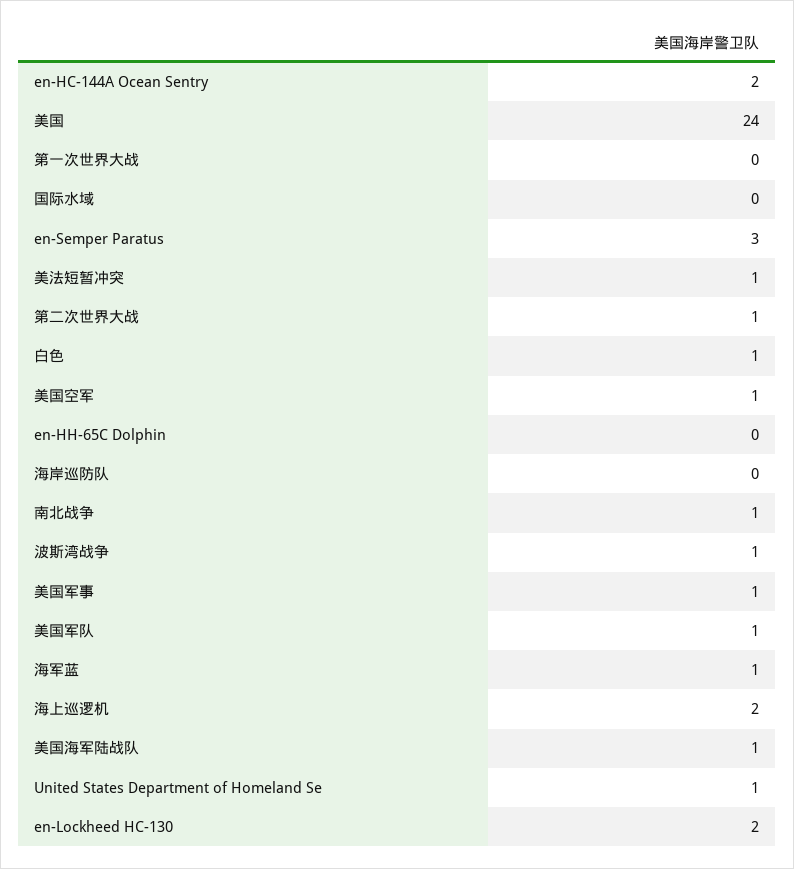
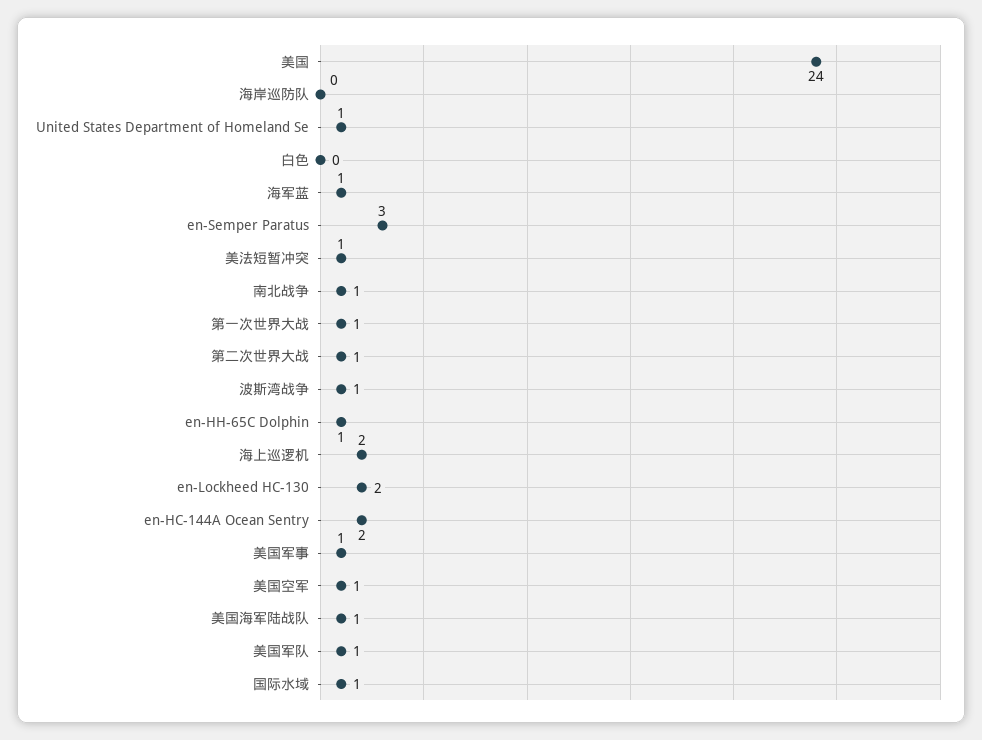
  {
    "en-HC-144A Ocean Sentry": 2,
    "美国": 24,
-   "第一次世界大战": 0,
+   "第一次世界大战": 1,
-   "国际水域": 0,
+   "国际水域": 1,
    "en-Semper Paratus": 3,
    "美法短暂冲突": 1,
    "第二次世界大战": 1,
-   "白色": 1,
+   "白色": 0,
    "美国空军": 1,
-   "en-HH-65C Dolphin": 0,
+   "en-HH-65C Dolphin": 1,
    "海岸巡防队": 0,
    "南北战争": 1,
    "波斯湾战争": 1,
    "美国军事": 1,
    "美国军队": 1,
    "海军蓝": 1,
    "海上巡逻机": 2,
    "美国海军陆战队": 1,
    "United States Department of Homeland Se": 1,
    "en-Lockheed HC-130": 2
  }

